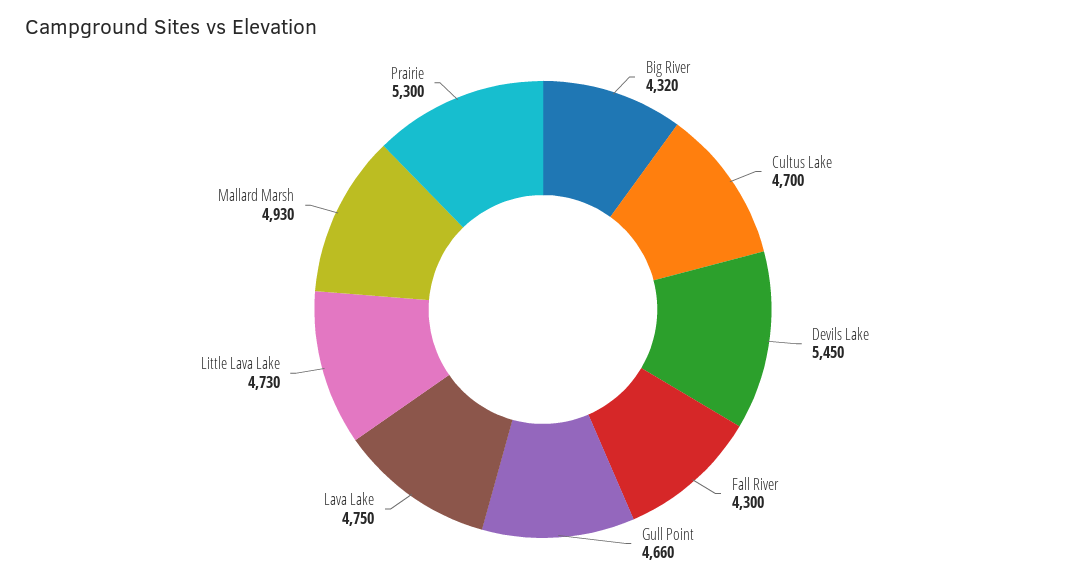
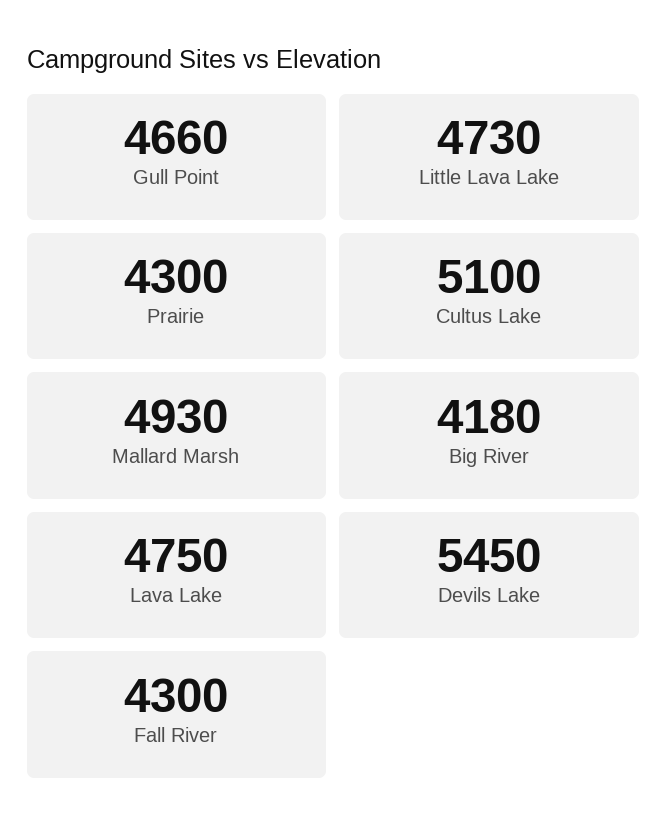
  {
-   "Big River": 4320,
+   "Big River": 4180,
-   "Cultus Lake": 4700,
+   "Cultus Lake": 5100,
    "Devils Lake": 5450,
    "Fall River": 4300,
    "Gull Point": 4660,
    "Lava Lake": 4750,
    "Little Lava Lake": 4730,
    "Mallard Marsh": 4930,
-   "Prairie": 5300
+   "Prairie": 4300
  }

